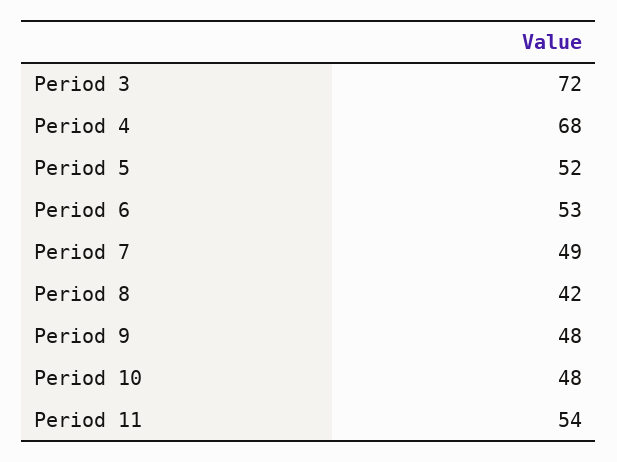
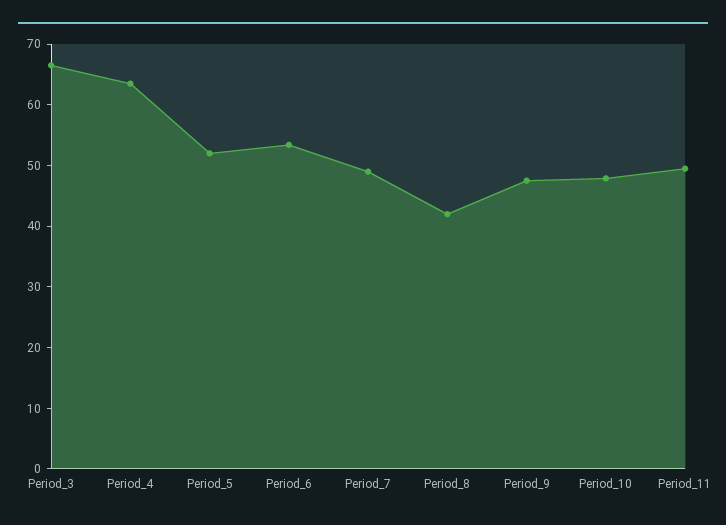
  {
-   "Period 3": 72,
+   "Period 3": 66,
-   "Period 4": 68,
+   "Period 4": 64,
    "Period 5": 52,
    "Period 6": 53,
    "Period 7": 49,
    "Period 8": 42,
    "Period 9": 48,
    "Period 10": 48,
-   "Period 11": 54
+   "Period 11": 50
  }

